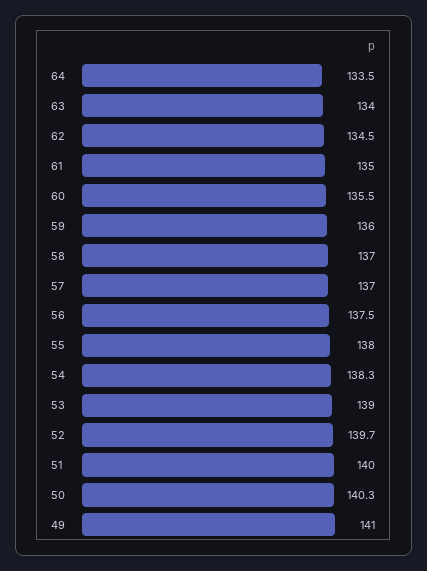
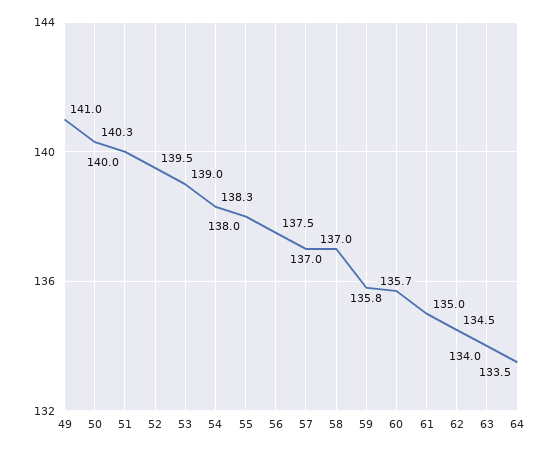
  {
    "64": 133.5,
    "63": 134,
    "62": 134.5,
    "61": 135,
-   "60": 135.5,
+   "60": 135.7,
-   "59": 136,
+   "59": 135.8,
    "58": 137,
    "57": 137,
    "56": 137.5,
    "55": 138,
    "54": 138.3,
    "53": 139,
-   "52": 139.7,
+   "52": 139.5,
    "51": 140,
    "50": 140.3,
    "49": 141
  }

